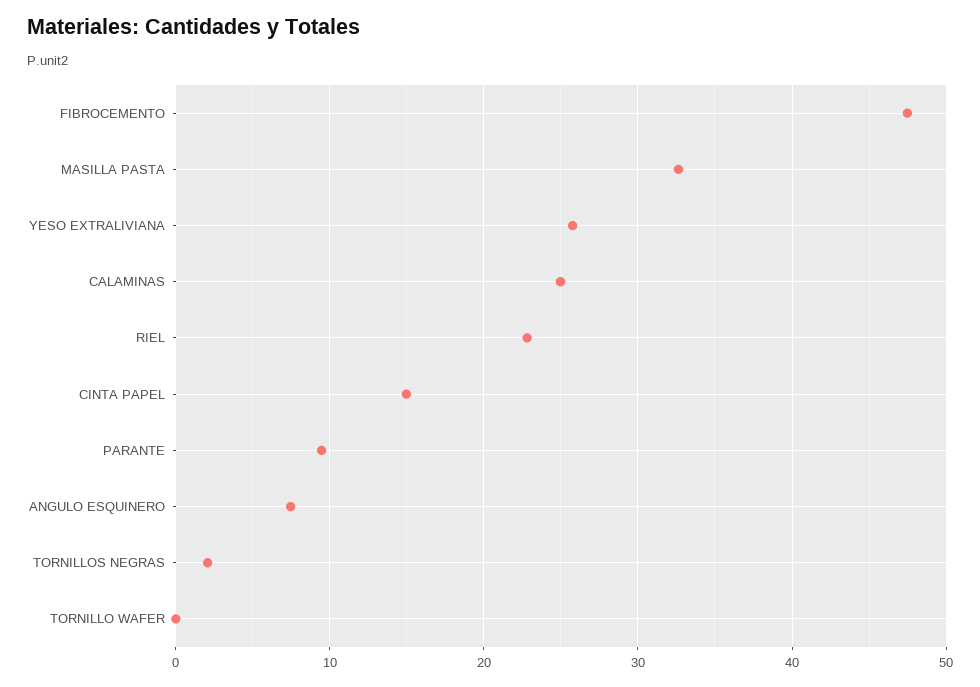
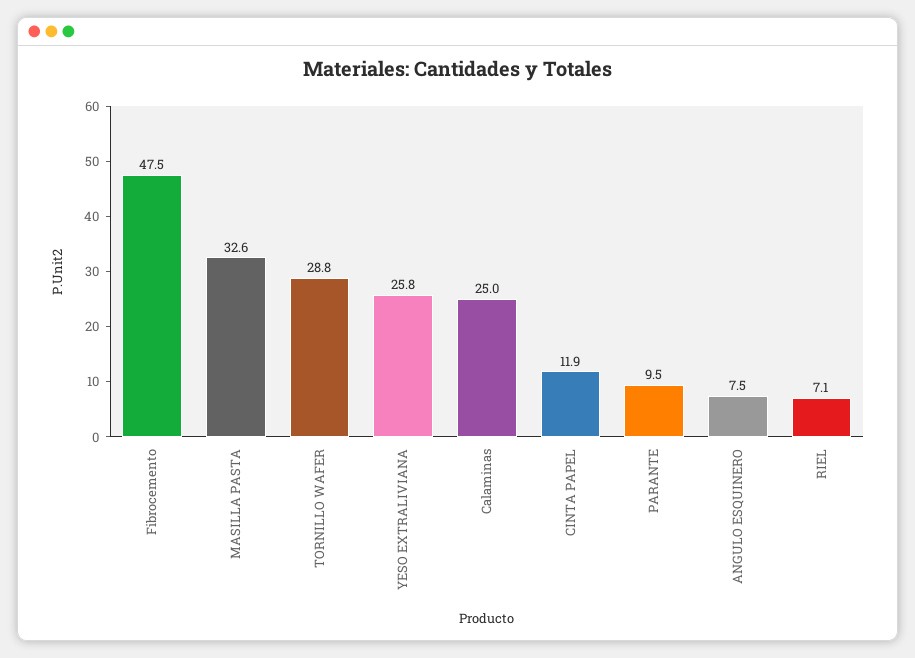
  {
    "FIBROCEMENTO": 47.5,
    "MASILLA PASTA": 32.6,
    "YESO EXTRALIVIANA": 25.8,
    "CALAMINAS": 25,
-   "RIEL": 23,
+   "RIEL": 7.1,
-   "CINTA PAPEL": 15,
+   "CINTA PAPEL": 11.9,
    "PARANTE": 9.5,
    "ANGULO ESQUINERO": 7.5,
-   "TORNILLOS NEGRAS": 2,
-   "TORNILLO WAFER": 0
+   "TORNILLO WAFER": 28.8
  }

